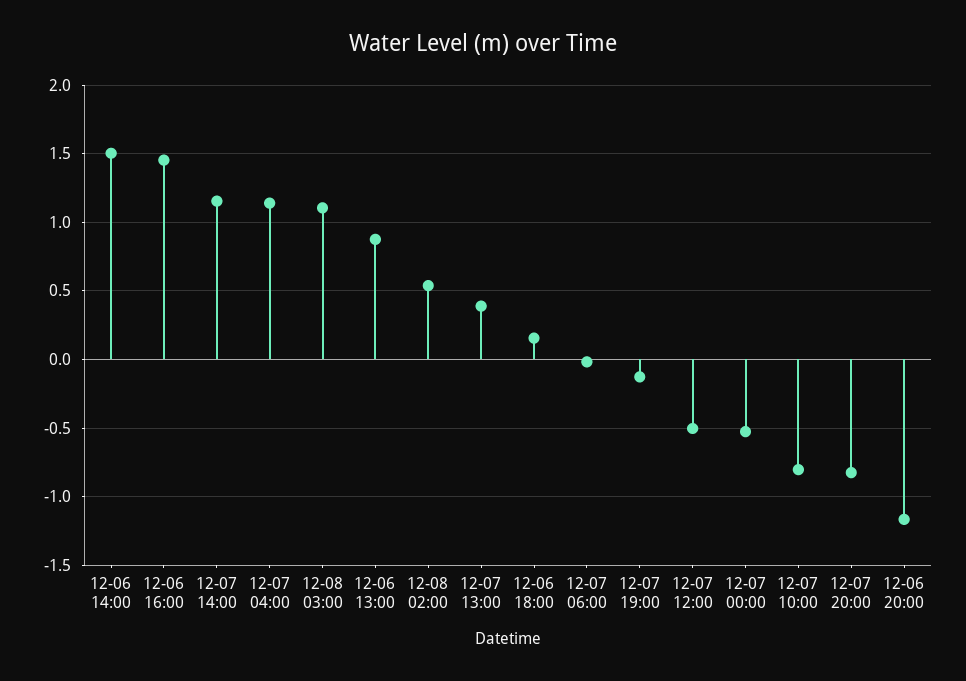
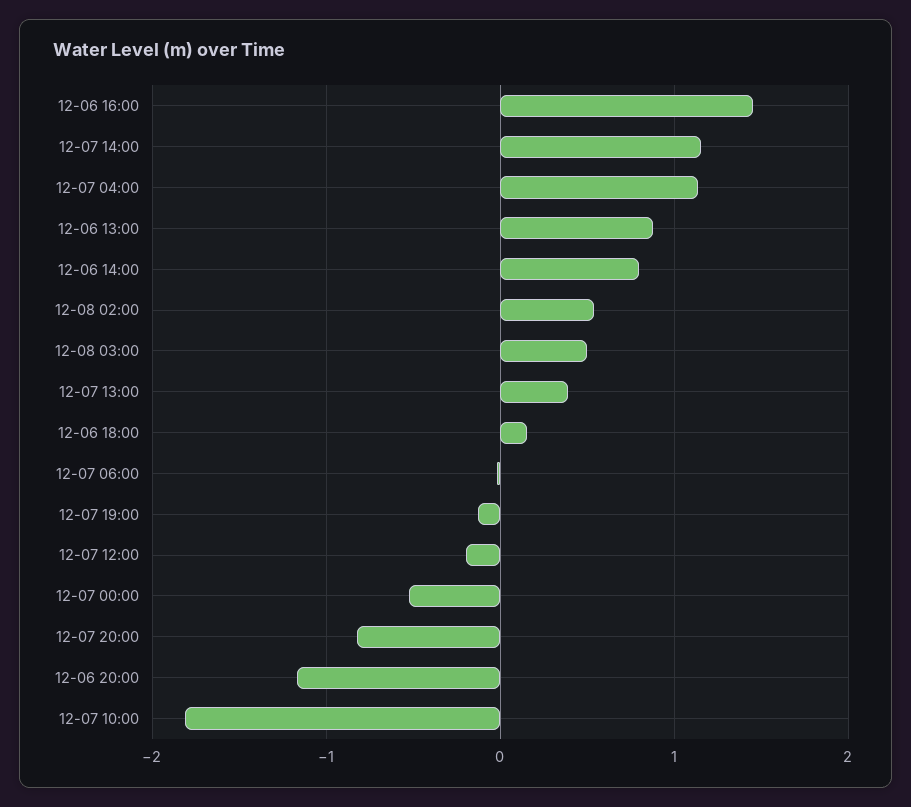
  {
-   "12-06 14:00": 1.5,
+   "12-06 14:00": 0.8,
    "12-06 16:00": 1.45,
    "12-07 14:00": 1.15,
    "12-07 04:00": 1.15,
-   "12-08 03:00": 1.1,
+   "12-08 03:00": 0.5,
    "12-06 13:00": 0.9,
    "12-08 02:00": 0.55,
    "12-07 13:00": 0.4,
    "12-06 18:00": 0.15,
    "12-07 06:00": 0,
    "12-07 19:00": -0.15,
-   "12-07 12:00": -0.5,
+   "12-07 12:00": -0.2,
    "12-07 00:00": -0.55,
-   "12-07 10:00": -0.8,
+   "12-07 10:00": -1.8,
    "12-07 20:00": -0.85,
    "12-06 20:00": -1.15
  }

